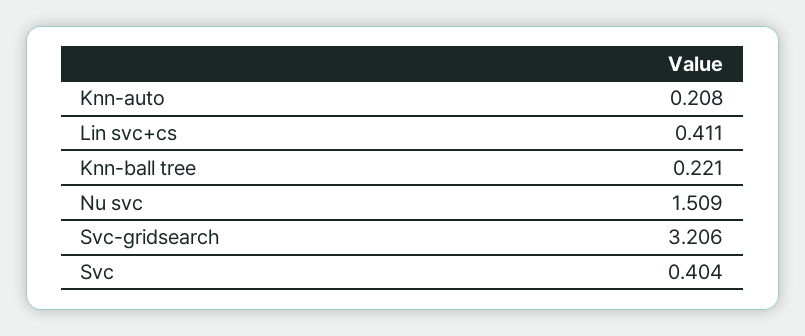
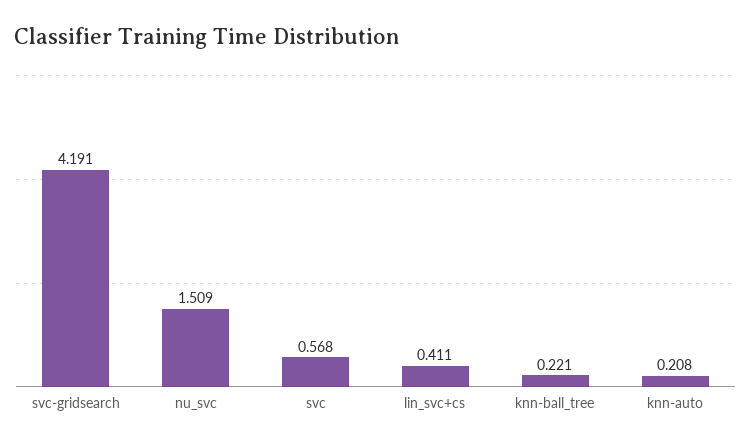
  {
    "Knn-auto": 0.208,
    "Lin svc+cs": 0.411,
    "Knn-ball tree": 0.221,
    "Nu svc": 1.509,
-   "Svc-gridsearch": 3.206,
+   "Svc-gridsearch": 4.191,
-   "Svc": 0.404
+   "Svc": 0.568
  }

